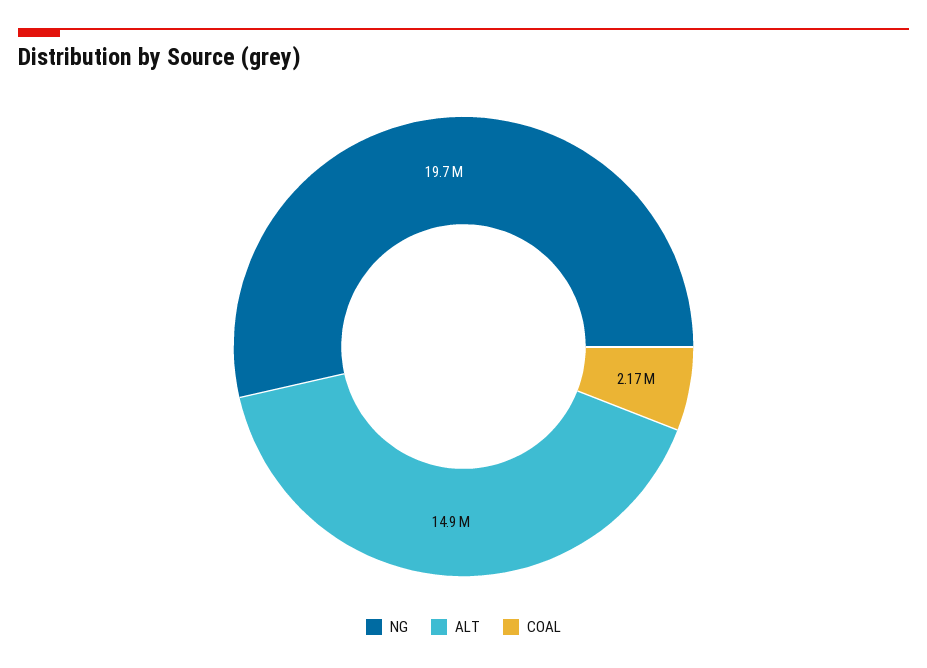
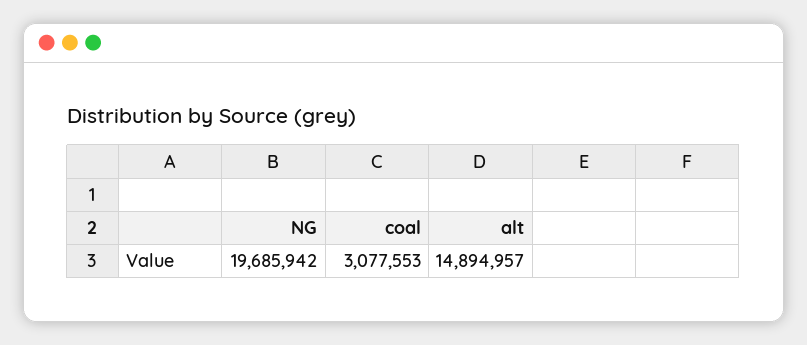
  {
    "NG": 19685942,
    "ALT": 14894957,
-   "COAL": 2170000
+   "COAL": 3077553
  }

